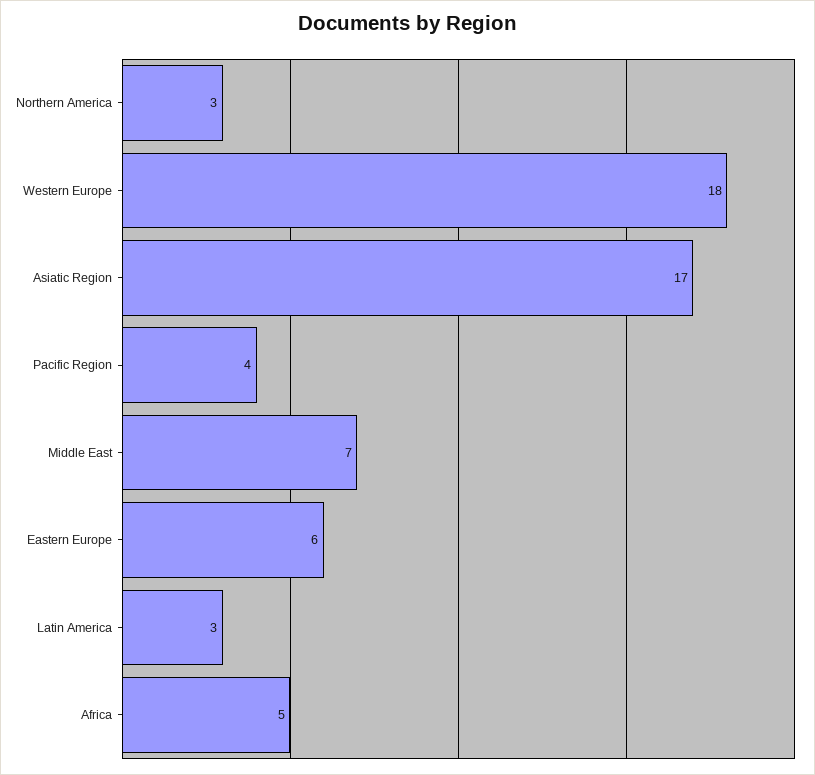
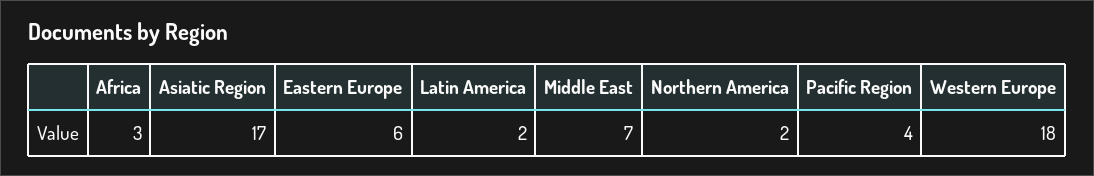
  {
-   "Northern America": 3,
+   "Northern America": 2,
    "Western Europe": 18,
    "Asiatic Region": 17,
    "Pacific Region": 4,
    "Middle East": 7,
    "Eastern Europe": 6,
-   "Latin America": 3,
+   "Latin America": 2,
-   "Africa": 5
+   "Africa": 3
  }

